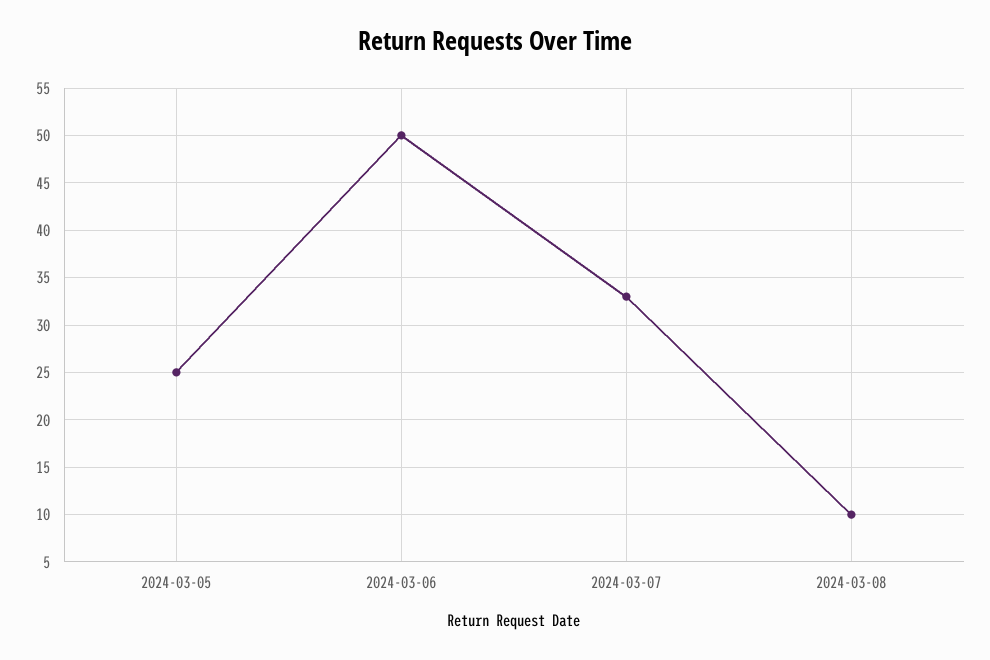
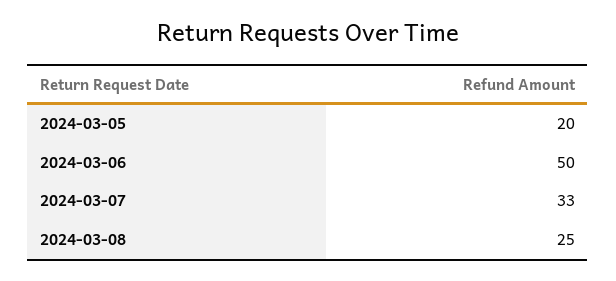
  {
-   "2024-03-05": 25,
+   "2024-03-05": 20,
    "2024-03-06": 50,
    "2024-03-07": 33,
-   "2024-03-08": 10
+   "2024-03-08": 25
  }

